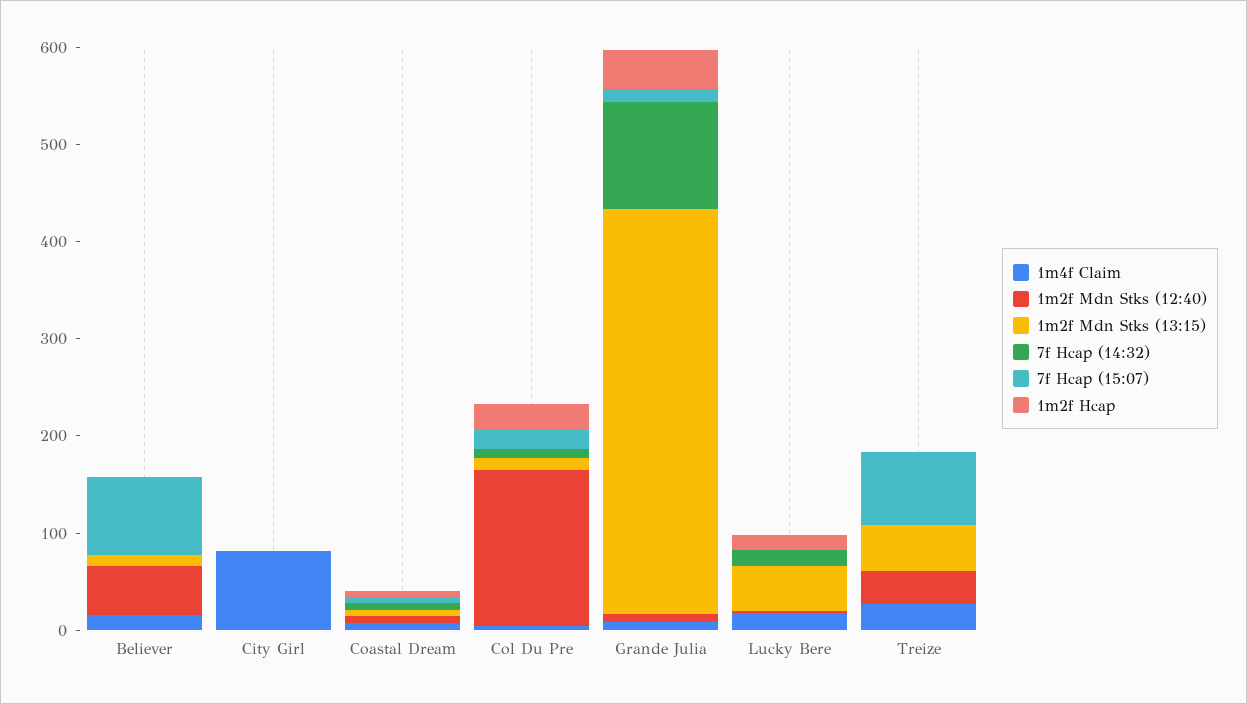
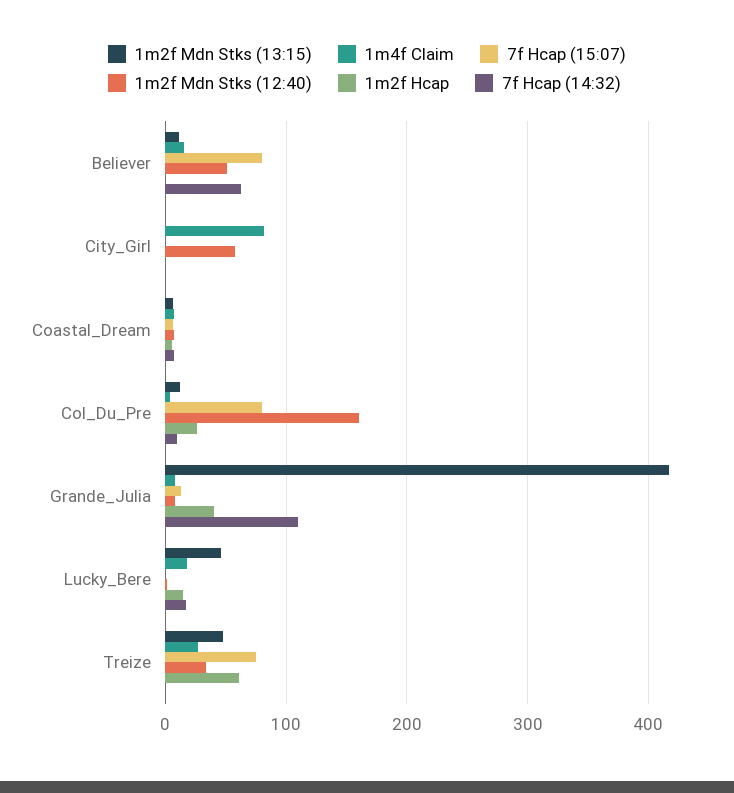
  {
    "1m4f Claim": {
      "Believer": 20,
      "City Girl": 80,
      "Coastal Dream": 10,
      "Col Du Pre": 0,
      "Grande Julia": 10,
      "Lucky Bere": 20,
      "Treize": 30
    },
    "1m2f Mdn Stks (12:40)": {
      "Believer": 50,
-     "City Girl": 0,
+     "City Girl": 60,
      "Coastal Dream": 10,
      "Col Du Pre": 160,
      "Grande Julia": 10,
      "Lucky Bere": 0,
      "Treize": 30
    },
    "1m2f Mdn Stks (13:15)": {
      "Believer": 10,
      "City Girl": 0,
      "Coastal Dream": 10,
      "Col Du Pre": 10,
      "Grande Julia": 420,
      "Lucky Bere": 50,
      "Treize": 50
    },
    "7f Hcap (14:32)": {
-     "Believer": 0,
+     "Believer": 60,
      "City Girl": 0,
      "Coastal Dream": 10,
      "Col Du Pre": 10,
      "Grande Julia": 110,
      "Lucky Bere": 20,
      "Treize": 0
    },
    "7f Hcap (15:07)": {
      "Believer": 80,
      "City Girl": 0,
      "Coastal Dream": 10,
-     "Col Du Pre": 20,
+     "Col Du Pre": 80,
      "Grande Julia": 10,
      "Lucky Bere": 0,
      "Treize": 80
    },
    "1m2f Hcap": {
      "Believer": 0,
      "City Girl": 0,
      "Coastal Dream": 10,
      "Col Du Pre": 30,
      "Grande Julia": 40,
      "Lucky Bere": 20,
-     "Treize": 0
+     "Treize": 60
    }
  }

